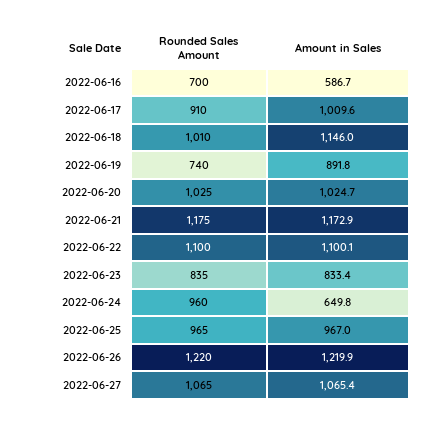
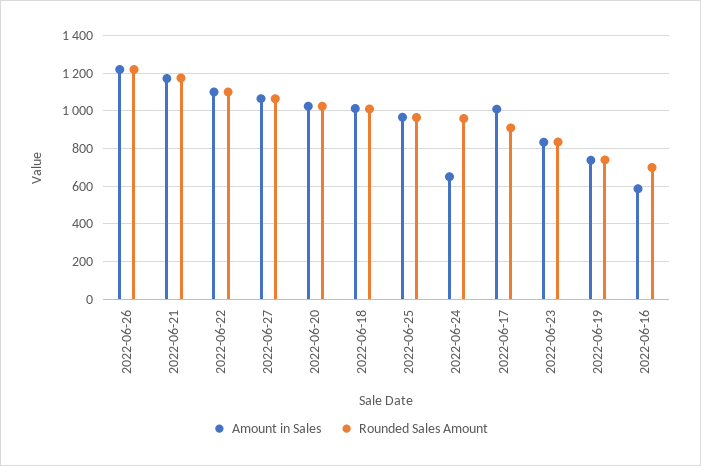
  {
    "Rounded Sales Amount": {
      "2022-06-16": 700,
      "2022-06-17": 910,
      "2022-06-18": 1010,
      "2022-06-19": 740,
      "2022-06-20": 1025,
      "2022-06-21": 1175,
      "2022-06-22": 1100,
      "2022-06-23": 835,
      "2022-06-24": 960,
      "2022-06-25": 965,
      "2022-06-26": 1220,
      "2022-06-27": 1065
    },
    "Amount in Sales": {
      "2022-06-16": 586.7,
      "2022-06-17": 1009.6,
-     "2022-06-18": 1146,
+     "2022-06-18": 1000,
-     "2022-06-19": 891.8,
+     "2022-06-19": 750,
      "2022-06-20": 1024.7,
      "2022-06-21": 1172.9,
      "2022-06-22": 1100.1,
      "2022-06-23": 833.4,
      "2022-06-24": 649.8,
      "2022-06-25": 967,
      "2022-06-26": 1219.9,
      "2022-06-27": 1065.4
    }
  }

